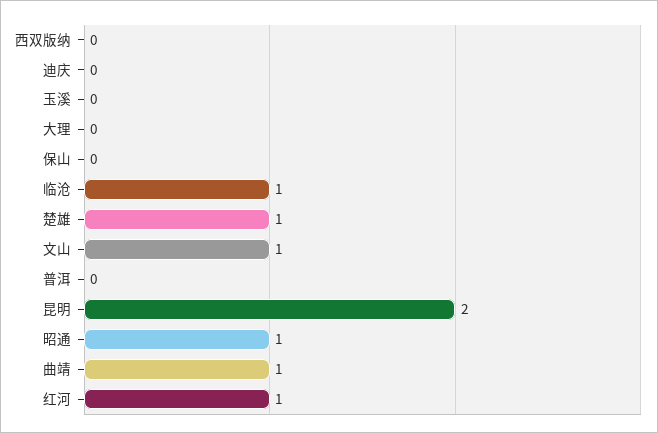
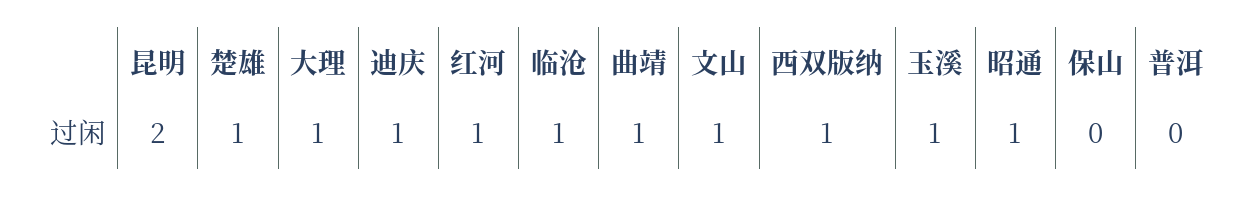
  {
-   "西双版纳": 0,
+   "西双版纳": 1,
-   "迪庆": 0,
+   "迪庆": 1,
-   "玉溪": 0,
+   "玉溪": 1,
-   "大理": 0,
+   "大理": 1,
    "保山": 0,
    "临沧": 1,
    "楚雄": 1,
    "文山": 1,
    "普洱": 0,
    "昆明": 2,
    "昭通": 1,
    "曲靖": 1,
    "红河": 1
  }

